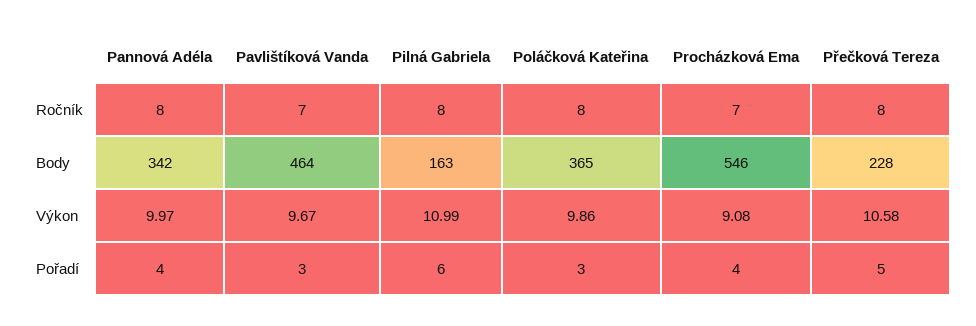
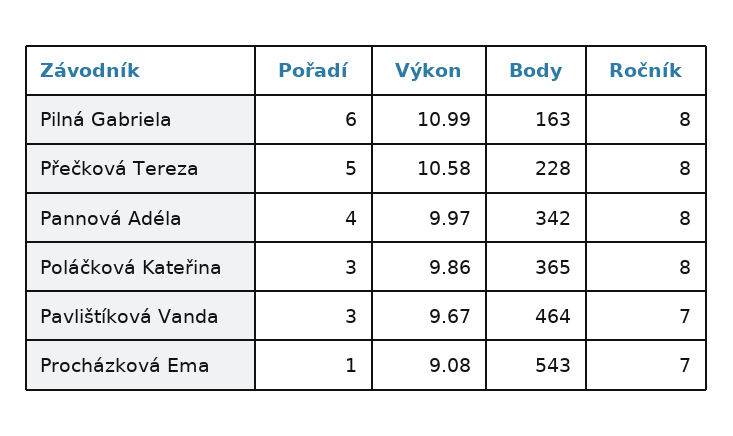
  {
    "Pannová Adéla": {
      "Ročník": 8,
      "Body": 342,
      "Výkon": 9.97,
      "Pořadí": 4
    },
    "Pavlištíková Vanda": {
      "Ročník": 7,
      "Body": 464,
      "Výkon": 9.67,
      "Pořadí": 3
    },
    "Pilná Gabriela": {
      "Ročník": 8,
      "Body": 163,
      "Výkon": 10.99,
      "Pořadí": 6
    },
    "Poláčková Kateřina": {
      "Ročník": 8,
      "Body": 365,
      "Výkon": 9.86,
      "Pořadí": 3
    },
    "Procházková Ema": {
      "Ročník": 7,
-     "Body": 546,
+     "Body": 543,
      "Výkon": 9.08,
-     "Pořadí": 4
+     "Pořadí": 1
    },
    "Přečková Tereza": {
      "Ročník": 8,
      "Body": 228,
      "Výkon": 10.58,
      "Pořadí": 5
    }
  }

